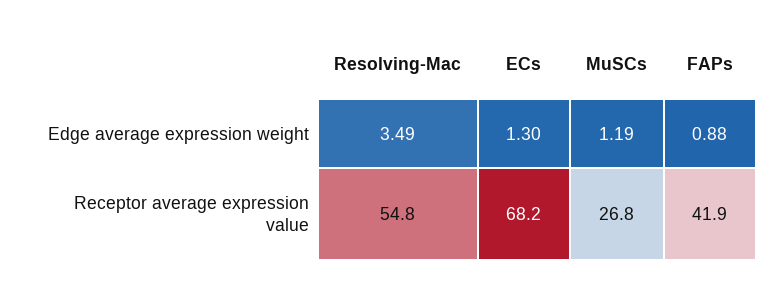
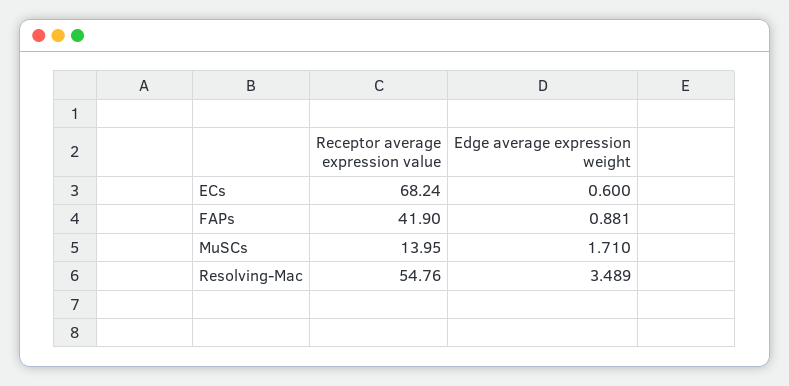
  {
    "Resolving-Mac": {
      "Edge average expression weight": 3.489,
      "Receptor average expression value": 54.76
    },
    "ECs": {
-     "Edge average expression weight": 1.3,
+     "Edge average expression weight": 0.6,
      "Receptor average expression value": 68.24
    },
    "MuSCs": {
-     "Edge average expression weight": 1.19,
+     "Edge average expression weight": 1.71,
-     "Receptor average expression value": 26.8
+     "Receptor average expression value": 13.95
    },
    "FAPs": {
      "Edge average expression weight": 0.881,
      "Receptor average expression value": 41.9
    }
  }

